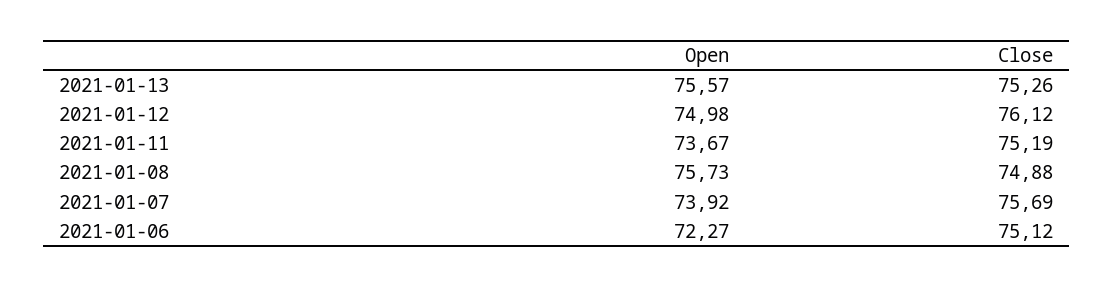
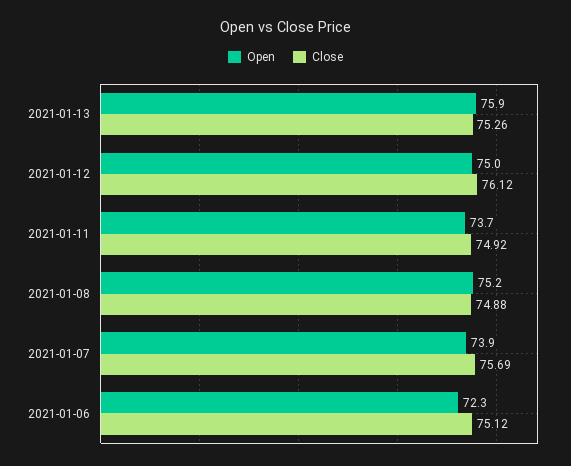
  {
    "Open": {
-     "2021-01-13": 75.57,
+     "2021-01-13": 75.9,
      "2021-01-12": 74.98,
      "2021-01-11": 73.67,
-     "2021-01-08": 75.73,
+     "2021-01-08": 75.2,
      "2021-01-07": 73.92,
      "2021-01-06": 72.27
    },
    "Close": {
      "2021-01-13": 75.26,
      "2021-01-12": 76.12,
-     "2021-01-11": 75.19,
+     "2021-01-11": 74.92,
      "2021-01-08": 74.88,
      "2021-01-07": 75.69,
      "2021-01-06": 75.12
    }
  }

